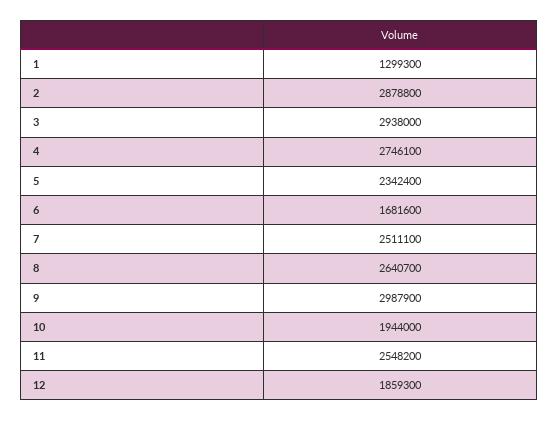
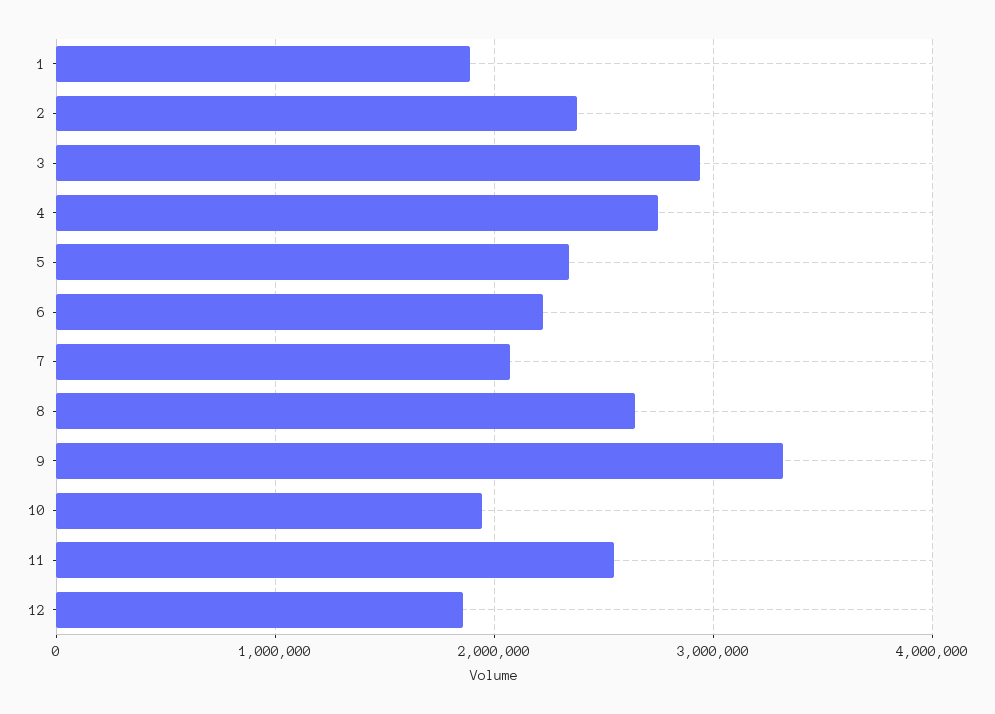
  {
-   "1": 1299300,
+   "1": 1900000,
-   "2": 2878800,
+   "2": 2400000,
    "3": 2938000,
    "4": 2746100,
    "5": 2342400,
-   "6": 1681600,
+   "6": 2200000,
-   "7": 2511100,
+   "7": 2100000,
    "8": 2640700,
-   "9": 2987900,
+   "9": 3300000,
    "10": 1944000,
    "11": 2548200,
    "12": 1859300
  }

